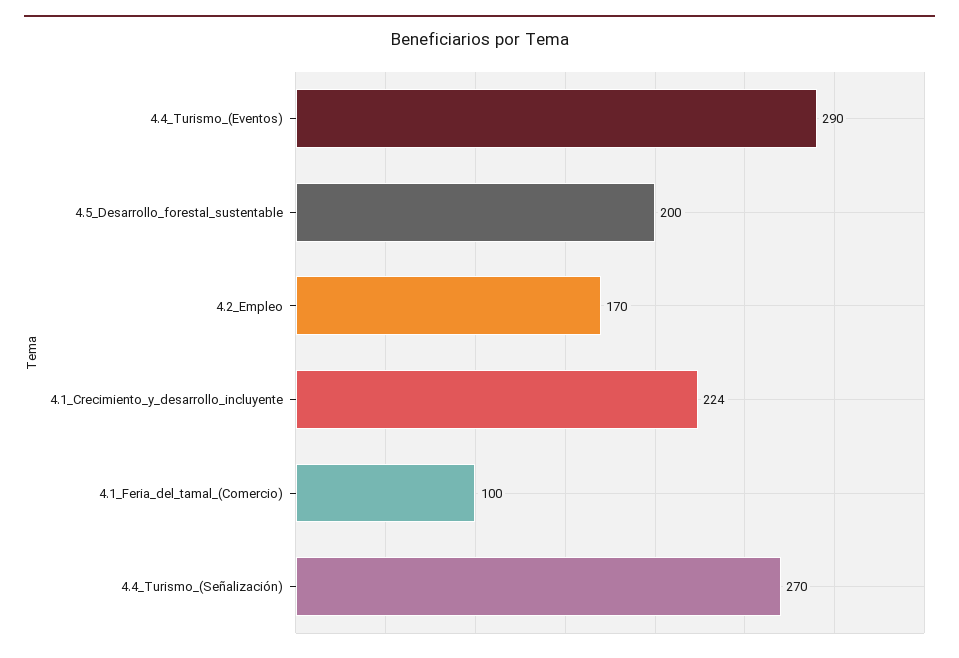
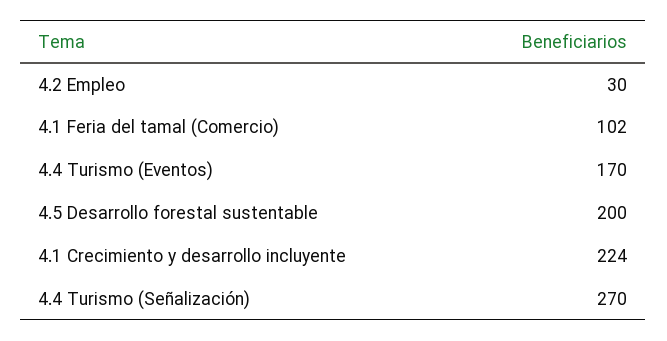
  {
-   "4.4_Turismo_(Eventos)": 290,
+   "4.4_Turismo_(Eventos)": 170,
    "4.5_Desarrollo_forestal_sustentable": 200,
-   "4.2_Empleo": 170,
+   "4.2_Empleo": 30,
    "4.1_Crecimiento_y_desarrollo_incluyente": 224,
-   "4.1_Feria_del_tamal_(Comercio)": 100,
+   "4.1_Feria_del_tamal_(Comercio)": 102,
    "4.4_Turismo_(Señalización)": 270
  }

